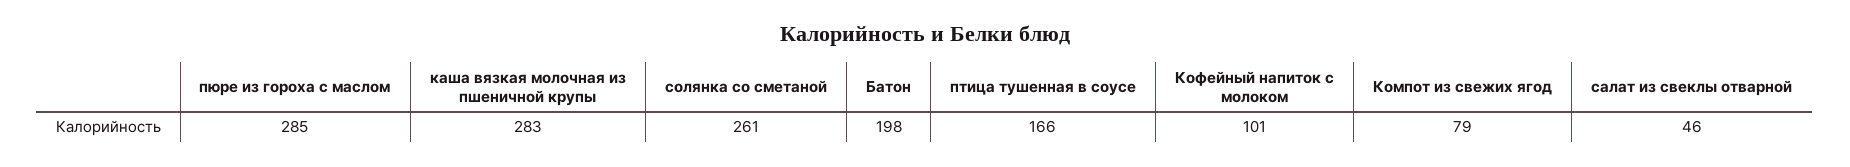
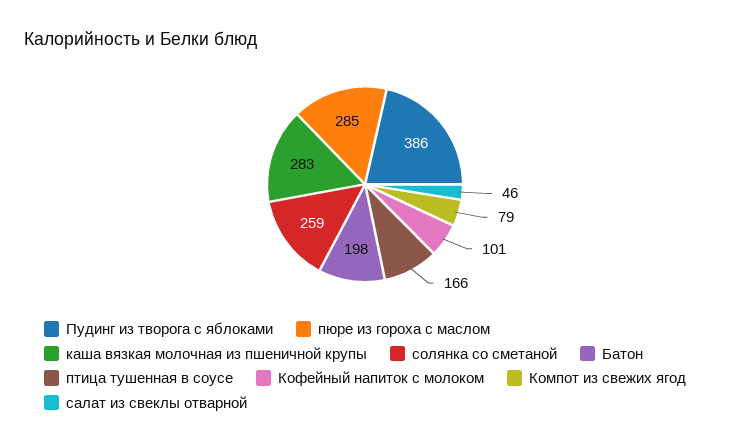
  {
    "пюре из гороха с маслом": 285,
    "каша вязкая молочная из пшеничной крупы": 283,
-   "солянка со сметаной": 261,
+   "солянка со сметаной": 259,
    "Батон": 198,
    "птица тушенная в соусе": 166,
    "Кофейный напиток с молоком": 101,
    "Компот из свежих ягод": 79,
-   "салат из свеклы отварной": 46
+   "салат из свеклы отварной": 46,
+   "Пудинг из творога с яблоками": 386
  }

